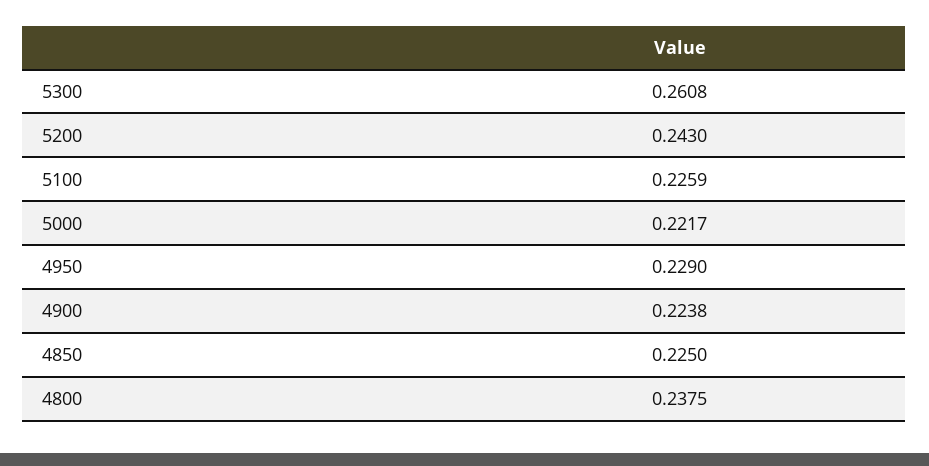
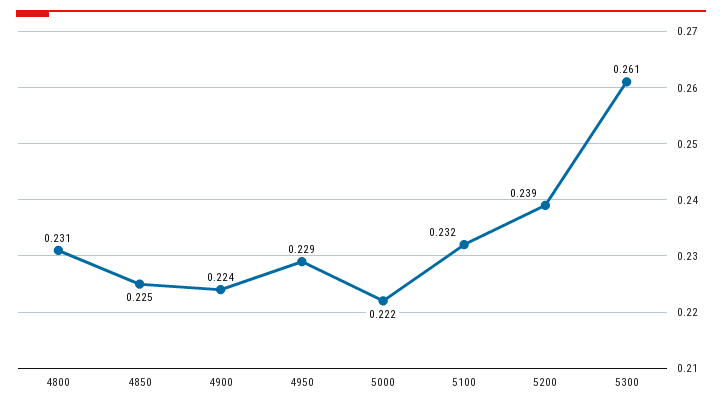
  {
    "5300": 0.2608,
-   "5200": 0.243,
+   "5200": 0.239,
-   "5100": 0.2259,
+   "5100": 0.232,
    "5000": 0.2217,
    "4950": 0.229,
    "4900": 0.2238,
    "4850": 0.225,
-   "4800": 0.2375
+   "4800": 0.231
  }

